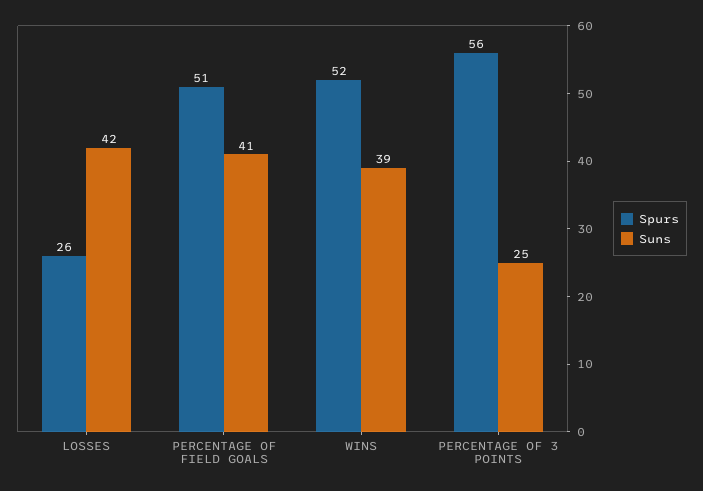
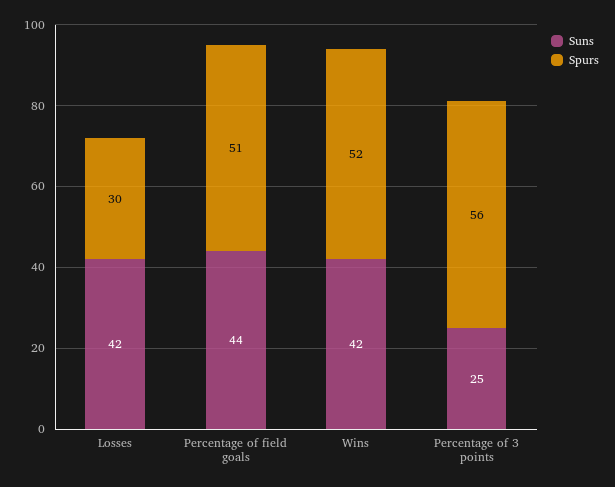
  {
    "Spurs": {
-     "LOSSES": 26,
+     "LOSSES": 30,
      "PERCENTAGE OF FIELD GOALS": 51,
      "WINS": 52,
      "PERCENTAGE OF 3 POINTS": 56
    },
    "Suns": {
      "LOSSES": 42,
-     "PERCENTAGE OF FIELD GOALS": 41,
+     "PERCENTAGE OF FIELD GOALS": 44,
-     "WINS": 39,
+     "WINS": 42,
      "PERCENTAGE OF 3 POINTS": 25
    }
  }

